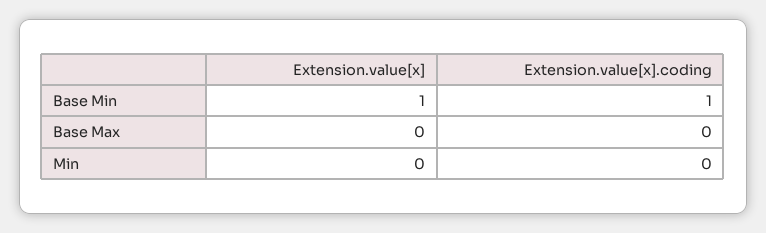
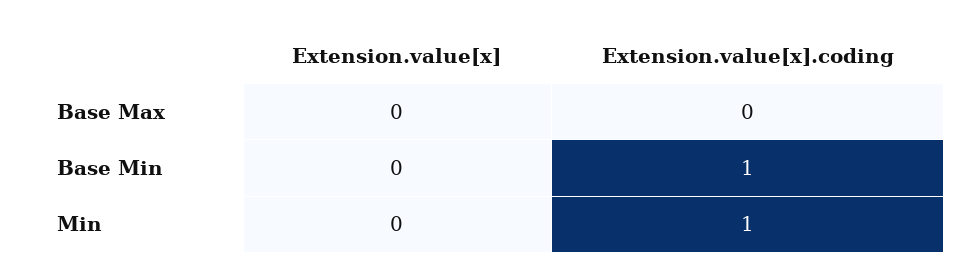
  {
    "Extension.value[x]": {
-     "Base Min": 1,
+     "Base Min": 0,
      "Base Max": 0,
      "Min": 0
    },
    "Extension.value[x].coding": {
      "Base Min": 1,
      "Base Max": 0,
-     "Min": 0
+     "Min": 1
    }
  }

